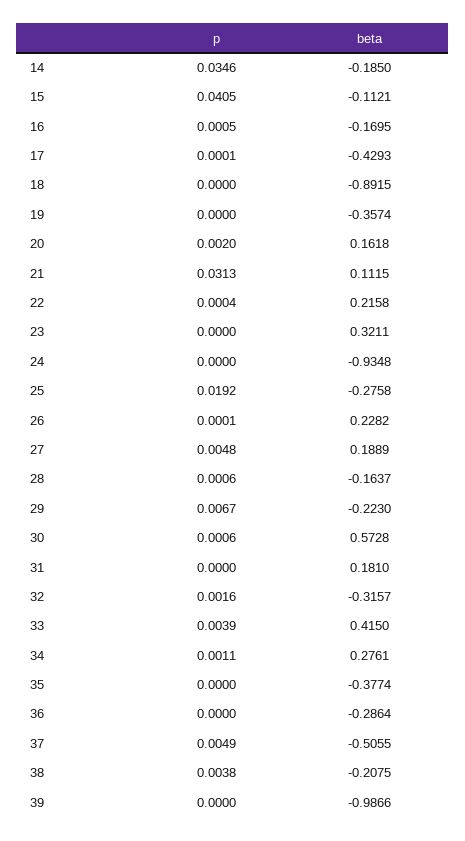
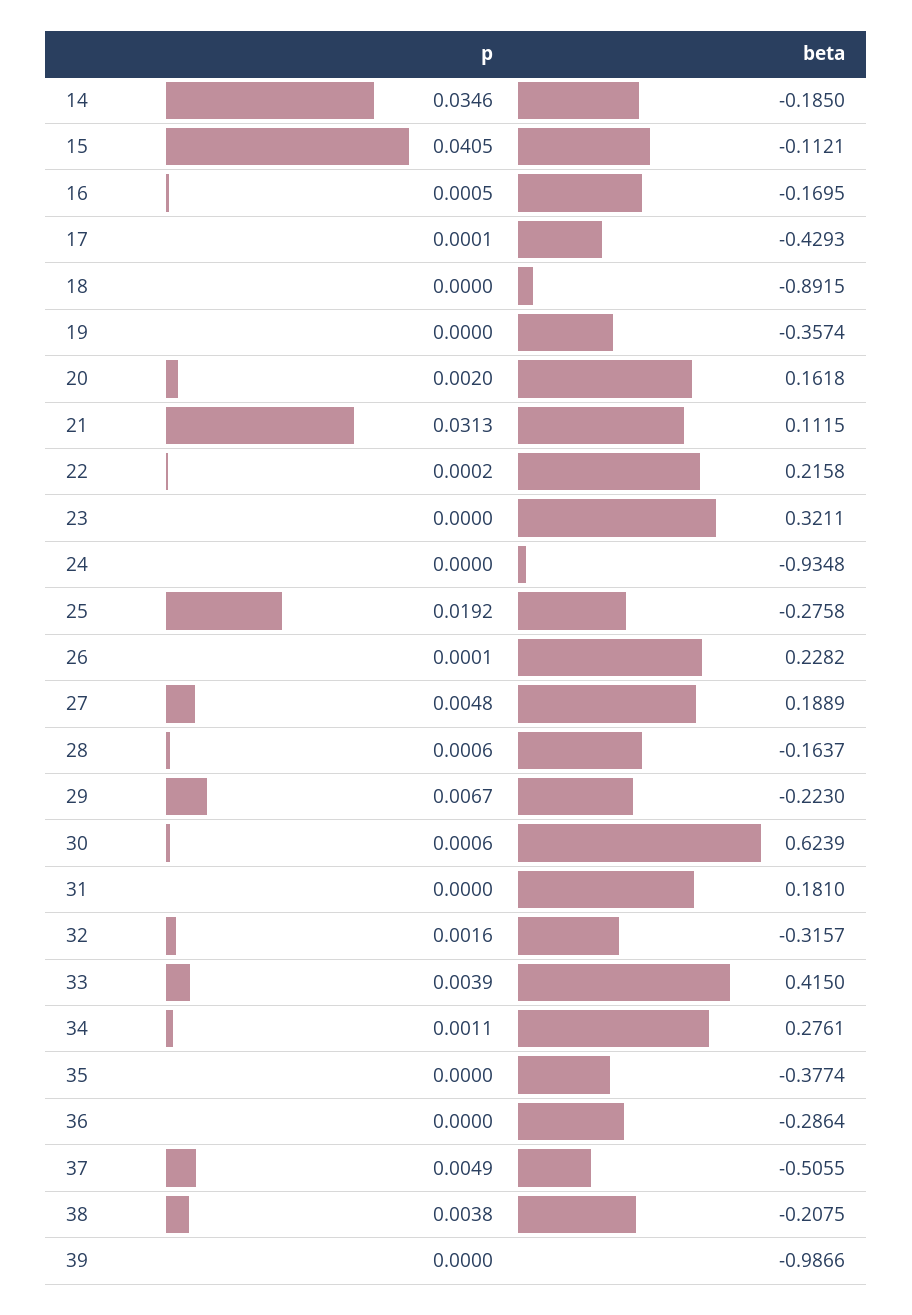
  {
    "p": {
      "14": 0.0346,
      "15": 0.0405,
      "16": 0.0005,
      "17": 0.0001,
      "18": 0,
      "19": 0,
      "20": 0.002,
      "21": 0.0313,
-     "22": 0.0004,
+     "22": 0.0002,
      "23": 0,
      "24": 0,
      "25": 0.0192,
      "26": 0.0001,
      "27": 0.0048,
      "28": 0.0006,
      "29": 0.0067,
      "30": 0.0006,
      "31": 0,
      "32": 0.0016,
      "33": 0.0039,
      "34": 0.0011,
      "35": 0,
      "36": 0,
      "37": 0.0049,
      "38": 0.0038,
      "39": 0
    },
    "beta": {
      "14": -0.185,
      "15": -0.1121,
      "16": -0.1695,
      "17": -0.4293,
      "18": -0.8915,
      "19": -0.3574,
      "20": 0.1618,
      "21": 0.1115,
      "22": 0.2158,
      "23": 0.3211,
      "24": -0.9348,
      "25": -0.2758,
      "26": 0.2282,
      "27": 0.1889,
      "28": -0.1637,
      "29": -0.223,
-     "30": 0.5728,
+     "30": 0.6239,
      "31": 0.181,
      "32": -0.3157,
      "33": 0.415,
      "34": 0.2761,
      "35": -0.3774,
      "36": -0.2864,
      "37": -0.5055,
      "38": -0.2075,
      "39": -0.9866
    }
  }

